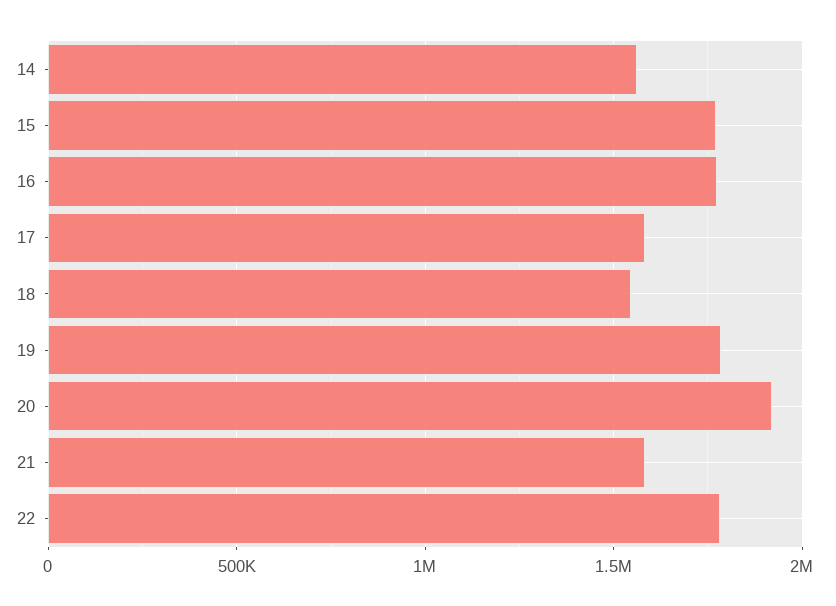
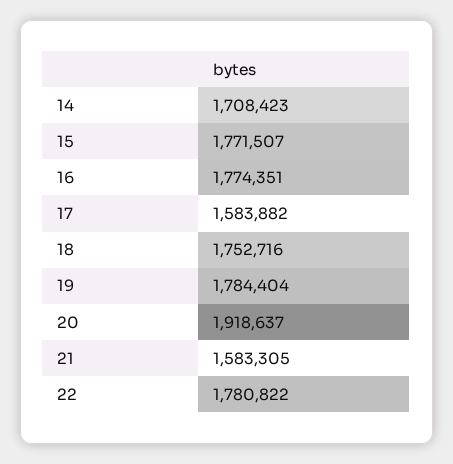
  {
-   "14": 1550000,
+   "14": 1708423,
    "15": 1771507,
    "16": 1774351,
    "17": 1583882,
-   "18": 1550000,
+   "18": 1752716,
    "19": 1784404,
    "20": 1918637,
    "21": 1583305,
    "22": 1780822
  }

